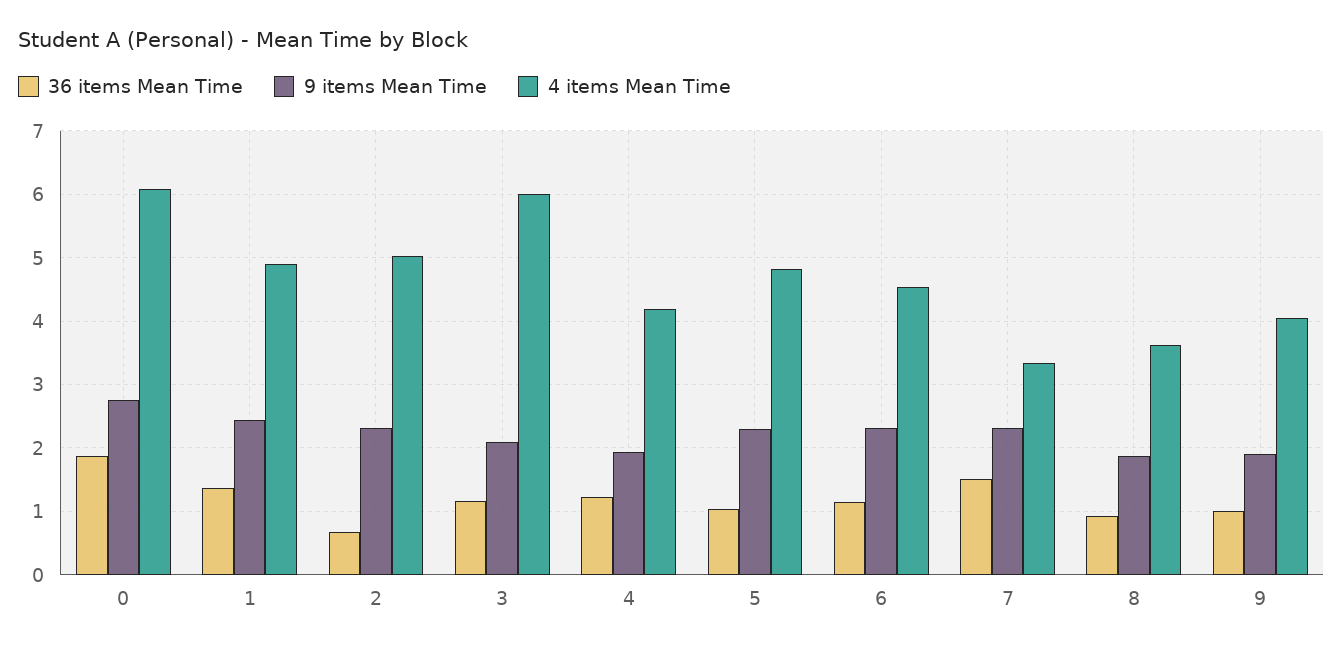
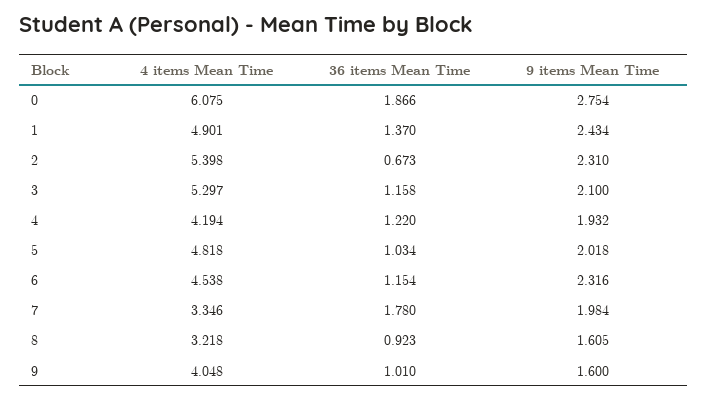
  {
    "36 items Mean Time": {
      "0": 1.866,
      "1": 1.37,
      "2": 0.673,
      "3": 1.158,
      "4": 1.22,
      "5": 1.034,
      "6": 1.154,
-     "7": 1.5,
+     "7": 1.78,
      "8": 0.923,
      "9": 1.01
    },
    "9 items Mean Time": {
      "0": 2.754,
      "1": 2.434,
      "2": 2.31,
      "3": 2.1,
      "4": 1.932,
-     "5": 2.3,
+     "5": 2.018,
      "6": 2.316,
-     "7": 2.3,
+     "7": 1.984,
-     "8": 1.9,
+     "8": 1.605,
-     "9": 1.9
+     "9": 1.6
    },
    "4 items Mean Time": {
      "0": 6.075,
      "1": 4.901,
-     "2": 5,
+     "2": 5.398,
-     "3": 6,
+     "3": 5.297,
      "4": 4.194,
      "5": 4.818,
      "6": 4.538,
      "7": 3.346,
-     "8": 3.6,
+     "8": 3.218,
      "9": 4.048
    }
  }

